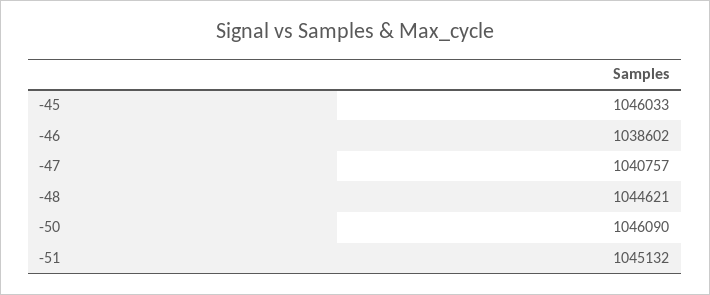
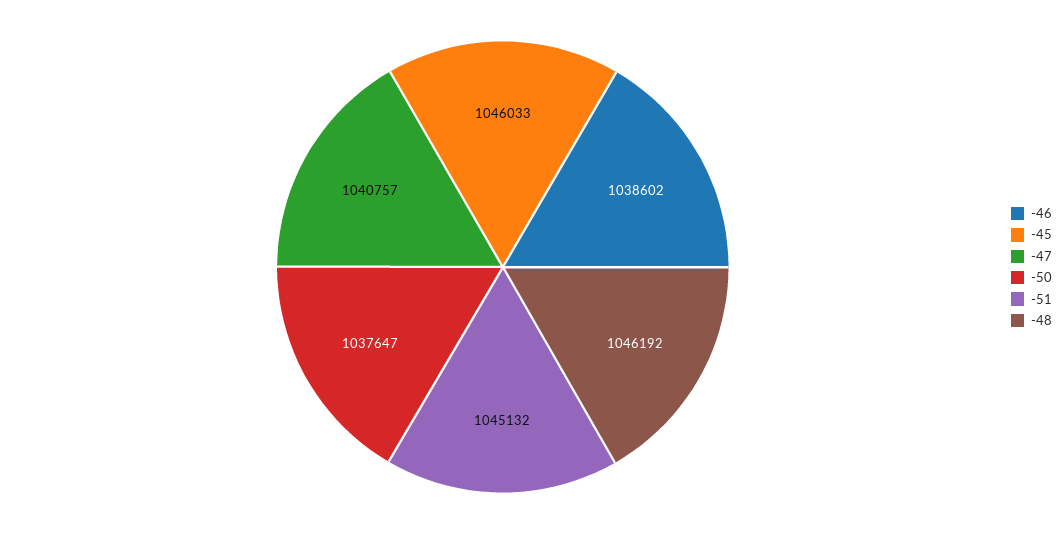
  {
    "-45": 1046033,
    "-46": 1038602,
    "-47": 1040757,
-   "-48": 1044621,
+   "-48": 1046192,
-   "-50": 1046090,
+   "-50": 1037647,
    "-51": 1045132
  }

